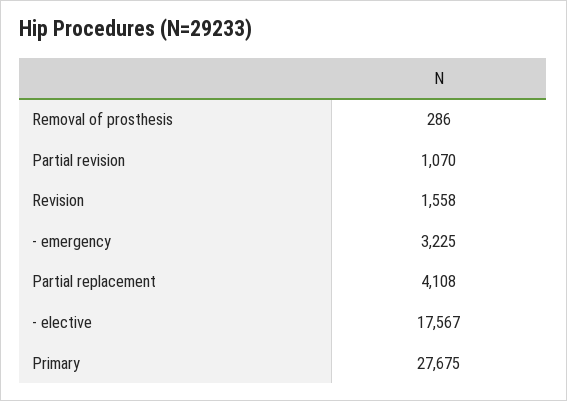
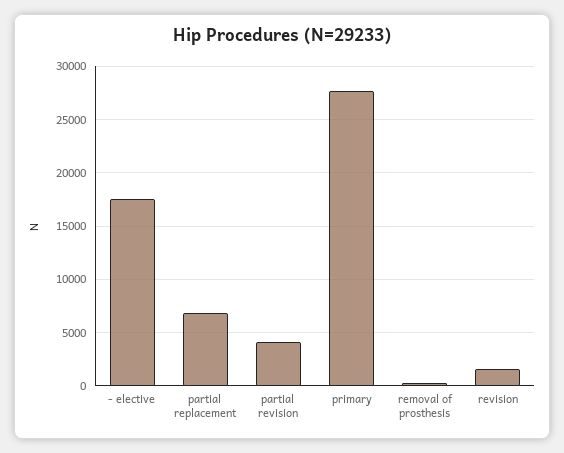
  {
    "Removal of prosthesis": 286,
-   "Partial revision": 1070,
+   "Partial revision": 4000,
    "Revision": 1558,
-   "- emergency": 3225,
-   "Partial replacement": 4108,
+   "Partial replacement": 7000,
    "- elective": 17567,
    "Primary": 27675
  }

